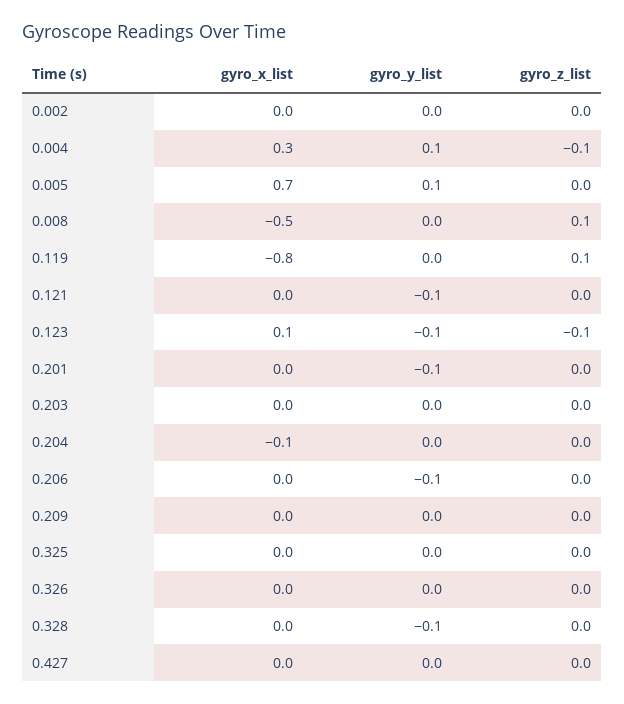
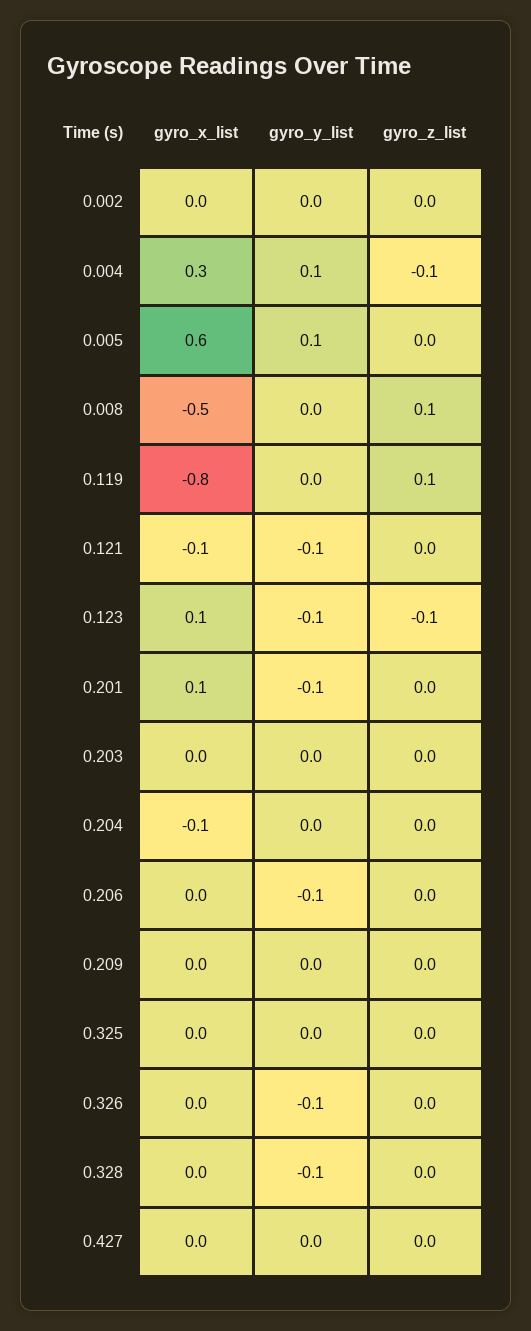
  {
    "gyro_x_list": {
      "0.002": 0,
      "0.004": 0.3,
-     "0.005": 0.7,
+     "0.005": 0.6,
      "0.008": -0.5,
      "0.119": -0.8,
-     "0.121": 0,
+     "0.121": -0.1,
      "0.123": 0.1,
-     "0.201": 0,
+     "0.201": 0.1,
      "0.203": 0,
      "0.204": -0.1,
      "0.206": 0,
      "0.209": 0,
      "0.325": 0,
      "0.326": 0,
      "0.328": 0,
      "0.427": 0
    },
    "gyro_y_list": {
      "0.002": 0,
      "0.004": 0.1,
      "0.005": 0.1,
      "0.008": 0,
      "0.119": 0,
      "0.121": -0.1,
      "0.123": -0.1,
      "0.201": -0.1,
      "0.203": 0,
      "0.204": 0,
      "0.206": -0.1,
      "0.209": 0,
      "0.325": 0,
-     "0.326": 0,
+     "0.326": -0.1,
      "0.328": -0.1,
      "0.427": 0
    },
    "gyro_z_list": {
      "0.002": 0,
      "0.004": -0.1,
      "0.005": 0,
      "0.008": 0.1,
      "0.119": 0.1,
      "0.121": 0,
      "0.123": -0.1,
      "0.201": 0,
      "0.203": 0,
      "0.204": 0,
      "0.206": 0,
      "0.209": 0,
      "0.325": 0,
      "0.326": 0,
      "0.328": 0,
      "0.427": 0
    }
  }

